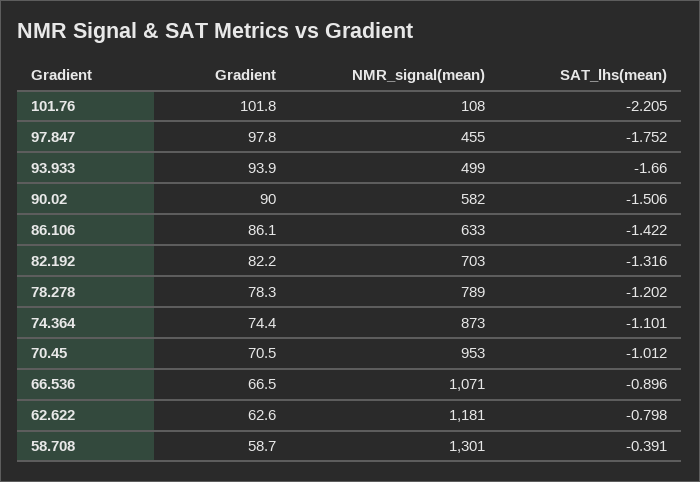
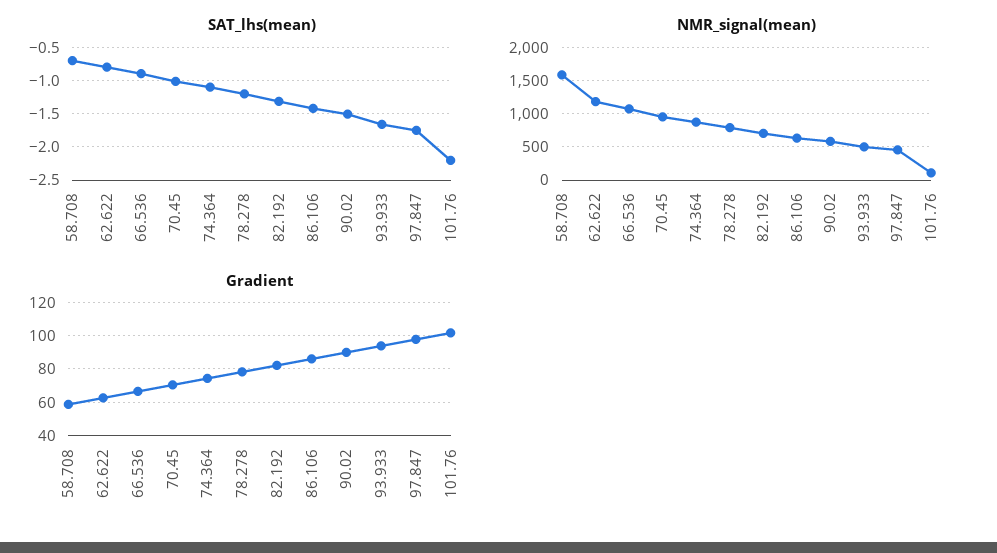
  {
    "Gradient": {
      "101.76": 101.8,
      "97.847": 97.8,
      "93.933": 93.9,
      "90.02": 90,
      "86.106": 86.1,
      "82.192": 82.2,
      "78.278": 78.3,
      "74.364": 74.4,
      "70.45": 70.5,
      "66.536": 66.5,
      "62.622": 62.6,
      "58.708": 58.7
    },
    "NMR_signal(mean)": {
      "101.76": 108,
      "97.847": 455,
      "93.933": 499,
      "90.02": 582,
      "86.106": 633,
      "82.192": 703,
      "78.278": 789,
      "74.364": 873,
      "70.45": 953,
      "66.536": 1071,
      "62.622": 1181,
-     "58.708": 1301
+     "58.708": 1600
    },
    "SAT_lhs(mean)": {
      "101.76": -2.205,
      "97.847": -1.752,
      "93.933": -1.66,
      "90.02": -1.506,
      "86.106": -1.422,
      "82.192": -1.316,
      "78.278": -1.202,
      "74.364": -1.101,
      "70.45": -1.012,
      "66.536": -0.896,
      "62.622": -0.798,
-     "58.708": -0.391
+     "58.708": -0.7
    }
  }

